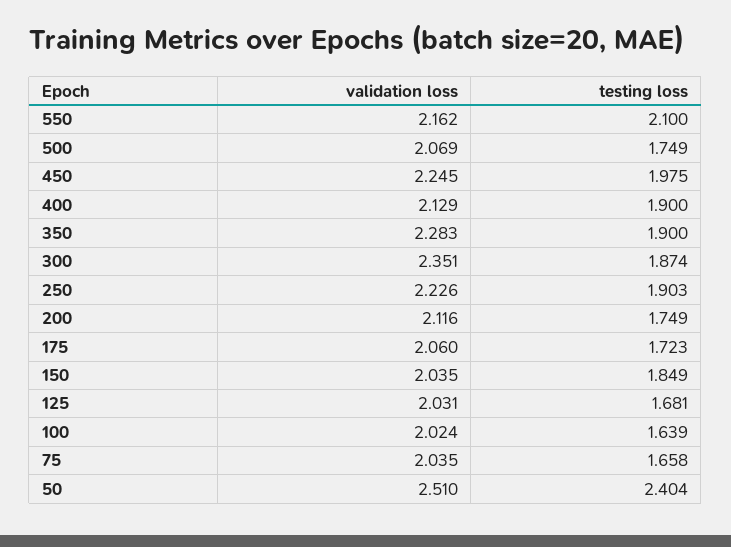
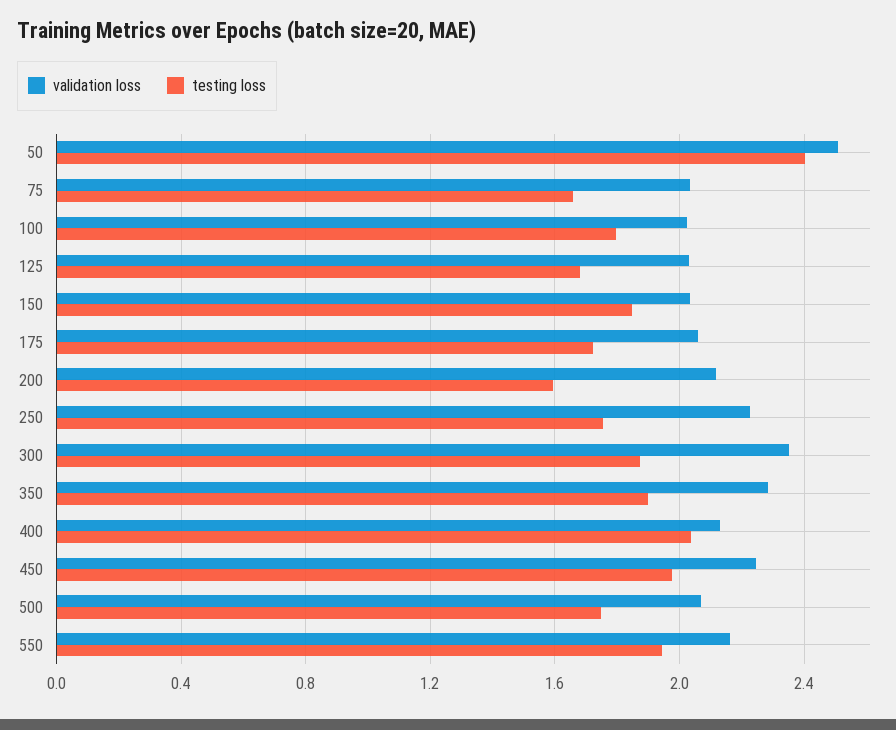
  {
    "validation loss": {
      "550": 2.162,
      "500": 2.069,
      "450": 2.245,
      "400": 2.129,
      "350": 2.283,
      "300": 2.351,
      "250": 2.226,
      "200": 2.116,
      "175": 2.06,
      "150": 2.035,
      "125": 2.031,
      "100": 2.024,
      "75": 2.035,
      "50": 2.51
    },
    "testing loss": {
-     "550": 2.1,
+     "550": 1.95,
      "500": 1.749,
      "450": 1.975,
-     "400": 1.9,
+     "400": 2.05,
      "350": 1.9,
      "300": 1.874,
-     "250": 1.903,
+     "250": 1.75,
-     "200": 1.749,
+     "200": 1.6,
      "175": 1.723,
      "150": 1.849,
      "125": 1.681,
-     "100": 1.639,
+     "100": 1.8,
      "75": 1.658,
      "50": 2.404
    }
  }

